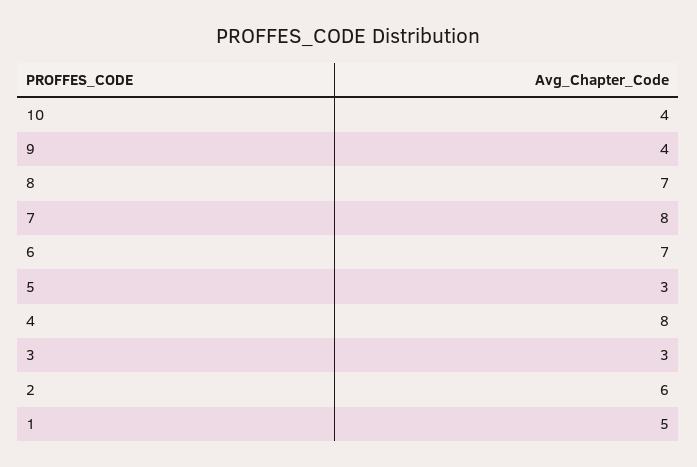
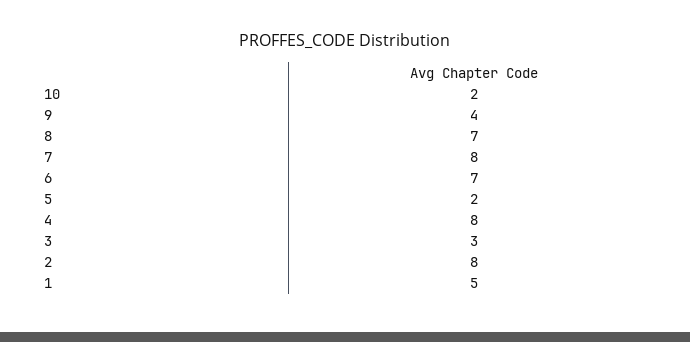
  {
-   "10": 4,
+   "10": 2,
    "9": 4,
    "8": 7,
    "7": 8,
    "6": 7,
-   "5": 3,
+   "5": 2,
    "4": 8,
    "3": 3,
-   "2": 6,
+   "2": 8,
    "1": 5
  }

